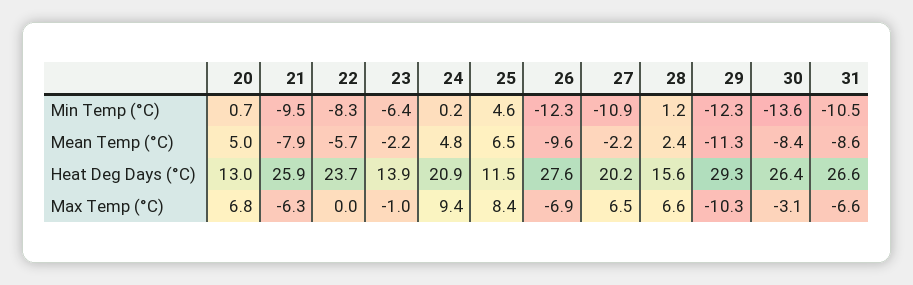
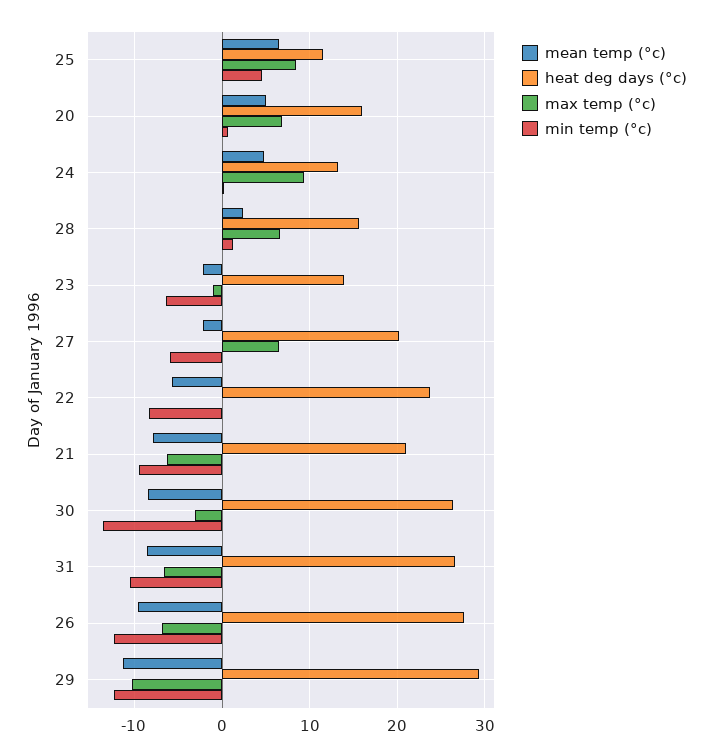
  {
    "Min Temp (°C)": {
      "20": 0.7,
      "21": -9.5,
      "22": -8.3,
      "23": -6.4,
      "24": 0.2,
      "25": 4.6,
      "26": -12.3,
-     "27": -10.9,
+     "27": -6,
      "28": 1.2,
      "29": -12.3,
      "30": -13.6,
      "31": -10.5
    },
    "Mean Temp (°C)": {
      "20": 5,
      "21": -7.9,
      "22": -5.7,
      "23": -2.2,
      "24": 4.8,
      "25": 6.5,
      "26": -9.6,
      "27": -2.2,
      "28": 2.4,
      "29": -11.3,
      "30": -8.4,
      "31": -8.6
    },
    "Heat Deg Days (°C)": {
-     "20": 13,
+     "20": 16,
-     "21": 25.9,
+     "21": 21,
      "22": 23.7,
      "23": 13.9,
-     "24": 20.9,
+     "24": 13,
      "25": 11.5,
      "26": 27.6,
      "27": 20.2,
      "28": 15.6,
      "29": 29.3,
      "30": 26.4,
      "31": 26.6
    },
    "Max Temp (°C)": {
      "20": 6.8,
      "21": -6.3,
      "22": 0,
      "23": -1,
      "24": 9.4,
      "25": 8.4,
      "26": -6.9,
      "27": 6.5,
      "28": 6.6,
      "29": -10.3,
      "30": -3.1,
      "31": -6.6
    }
  }

